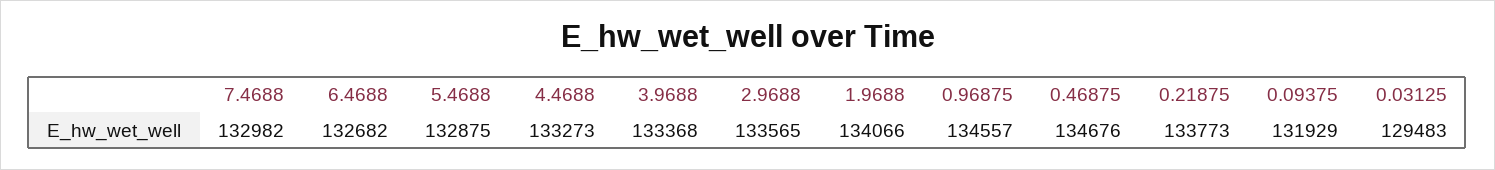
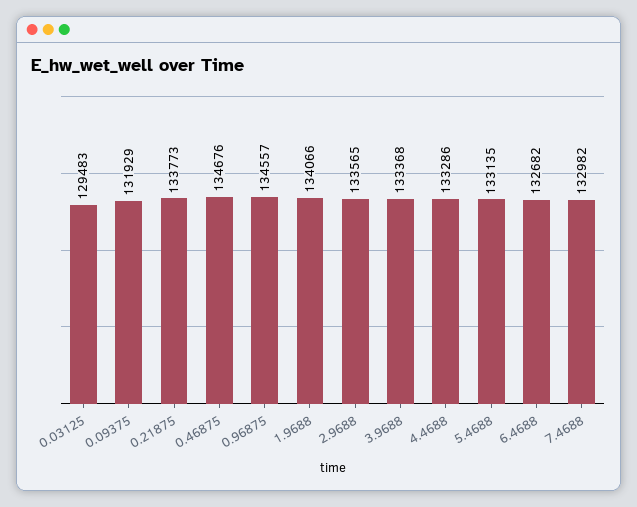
  {
    "7.4688": 132982,
    "6.4688": 132682,
-   "5.4688": 132875,
+   "5.4688": 133135,
-   "4.4688": 133273,
+   "4.4688": 133286,
    "3.9688": 133368,
    "2.9688": 133565,
    "1.9688": 134066,
    "0.96875": 134557,
    "0.46875": 134676,
    "0.21875": 133773,
    "0.09375": 131929,
    "0.03125": 129483
  }

